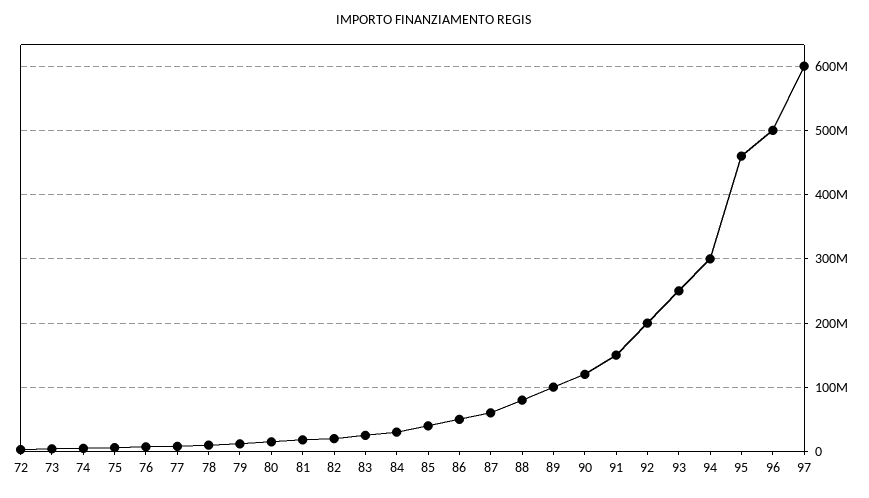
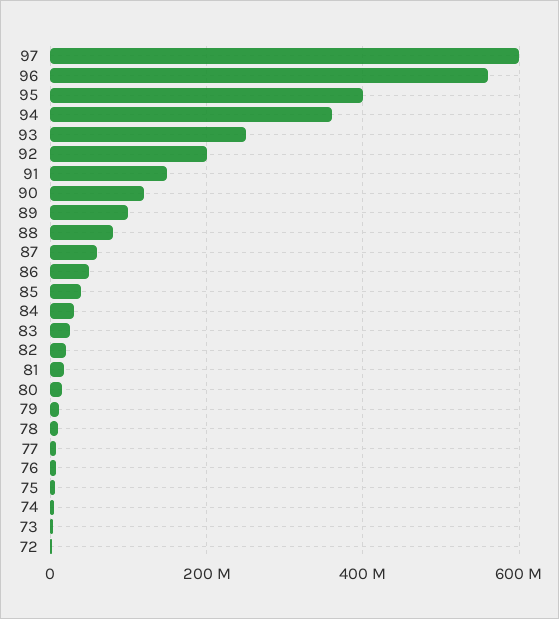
  {
    "72": 0,
    "73": 0,
    "74": 10000000,
    "75": 10000000,
    "76": 10000000,
    "77": 10000000,
    "78": 10000000,
    "79": 10000000,
    "80": 20000000,
    "81": 20000000,
    "82": 20000000,
    "83": 30000000,
    "84": 30000000,
    "85": 40000000,
    "86": 50000000,
    "87": 60000000,
    "88": 80000000,
    "89": 100000000,
    "90": 120000000,
    "91": 150000000,
    "92": 200000000,
    "93": 250000000,
-   "94": 300000000,
+   "94": 360000000,
-   "95": 460000000,
+   "95": 400000000,
-   "96": 500000000,
+   "96": 560000000,
    "97": 600000000
  }

